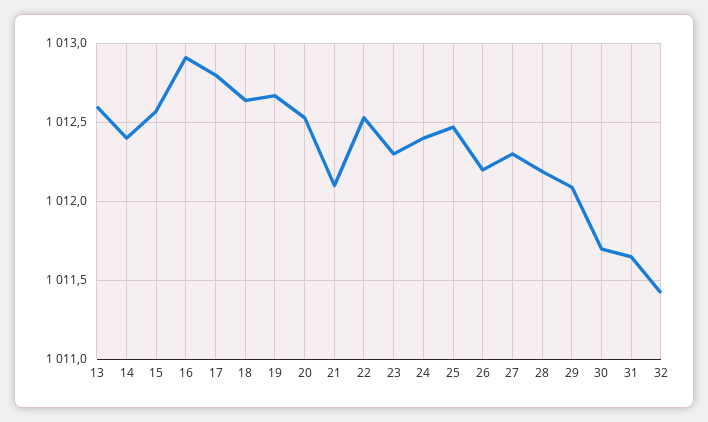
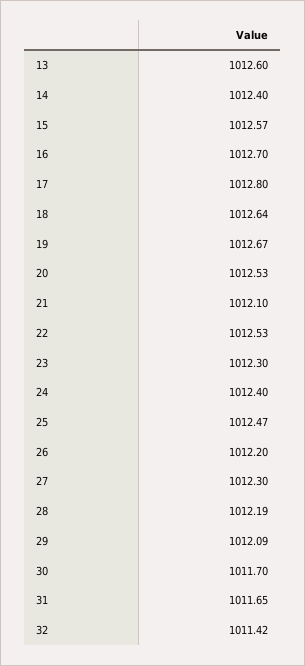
  {
    "13": 1012.6,
    "14": 1012.4,
    "15": 1012.57,
-   "16": 1012.9,
+   "16": 1012.7,
    "17": 1012.8,
    "18": 1012.64,
    "19": 1012.67,
    "20": 1012.53,
    "21": 1012.1,
    "22": 1012.53,
    "23": 1012.3,
    "24": 1012.4,
    "25": 1012.47,
    "26": 1012.2,
    "27": 1012.3,
    "28": 1012.19,
    "29": 1012.09,
    "30": 1011.7,
    "31": 1011.65,
    "32": 1011.42
  }

